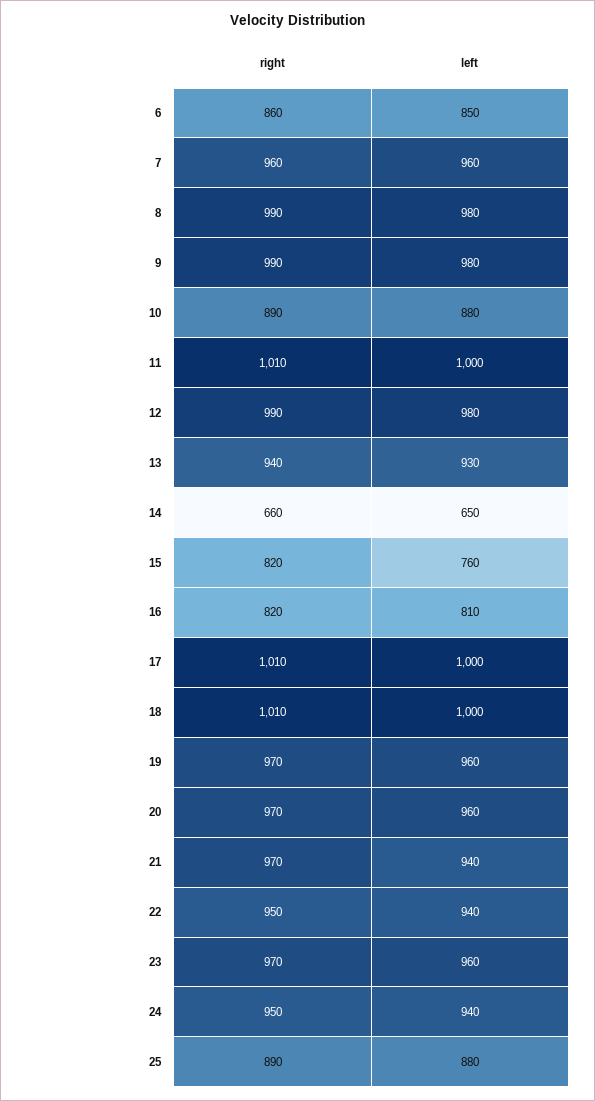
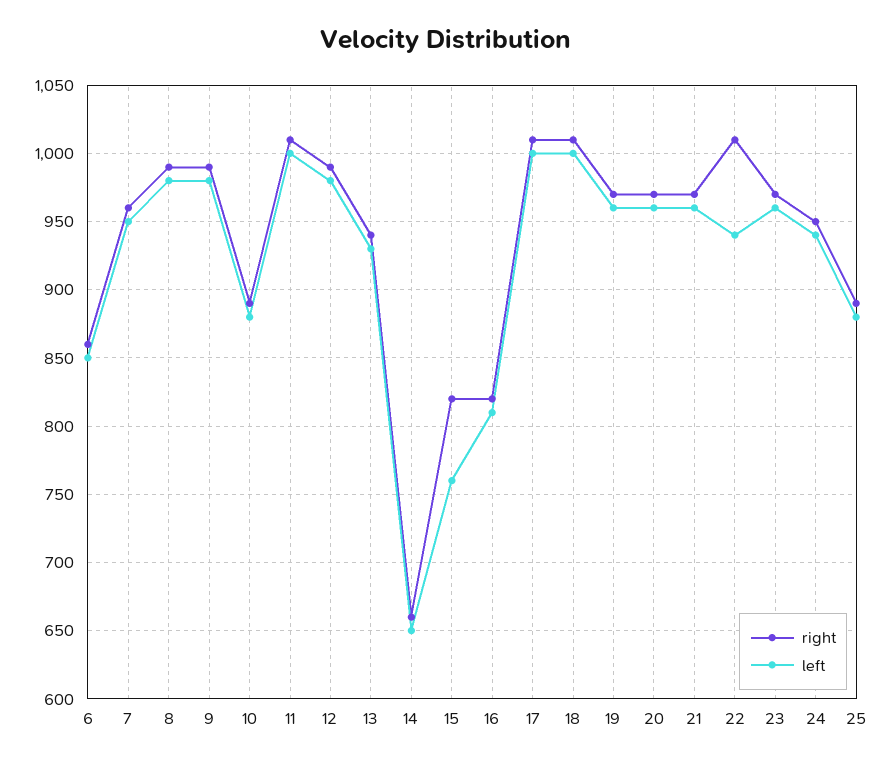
  {
    "right": {
      "6": 860,
      "7": 960,
      "8": 990,
      "9": 990,
      "10": 890,
      "11": 1010,
      "12": 990,
      "13": 940,
      "14": 660,
      "15": 820,
      "16": 820,
      "17": 1010,
      "18": 1010,
      "19": 970,
      "20": 970,
      "21": 970,
-     "22": 950,
+     "22": 1010,
      "23": 970,
      "24": 950,
      "25": 890
    },
    "left": {
      "6": 850,
-     "7": 960,
+     "7": 950,
      "8": 980,
      "9": 980,
      "10": 880,
      "11": 1000,
      "12": 980,
      "13": 930,
      "14": 650,
      "15": 760,
      "16": 810,
      "17": 1000,
      "18": 1000,
      "19": 960,
      "20": 960,
-     "21": 940,
+     "21": 960,
      "22": 940,
      "23": 960,
      "24": 940,
      "25": 880
    }
  }

